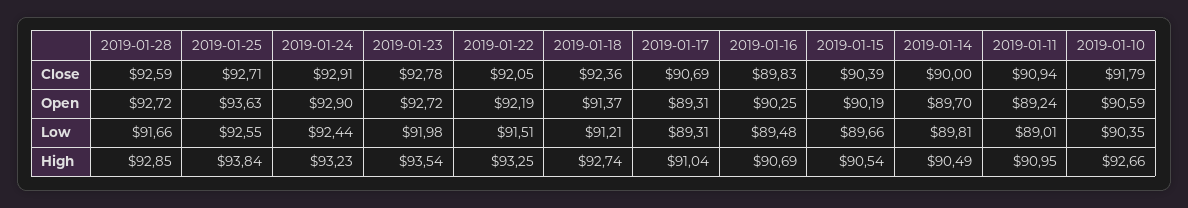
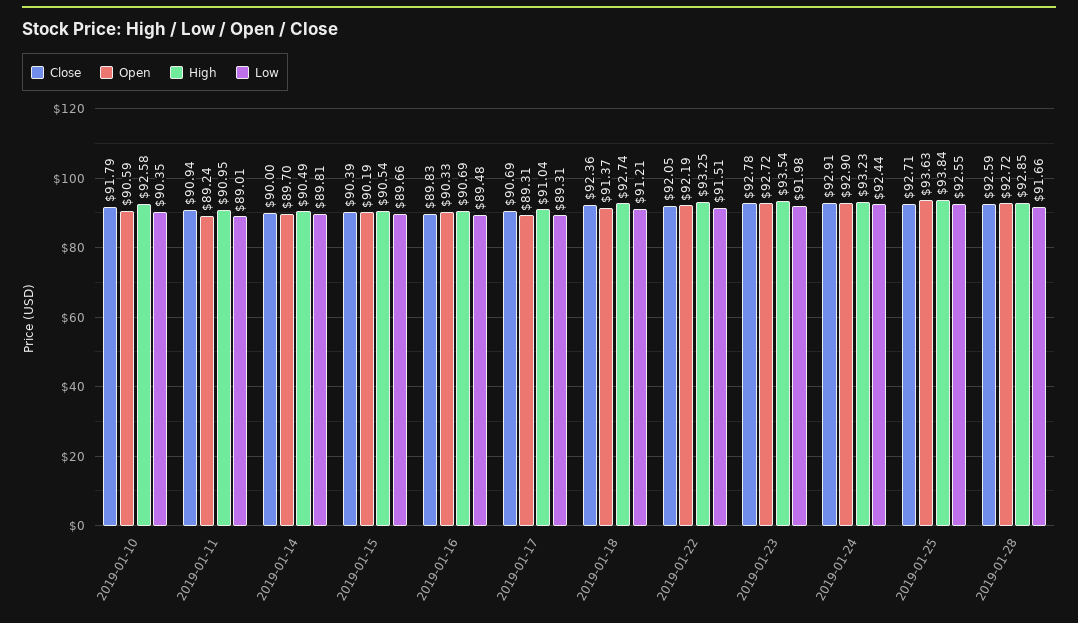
  {
    "Close": {
      "2019-01-28": 92.59,
      "2019-01-25": 92.71,
      "2019-01-24": 92.91,
      "2019-01-23": 92.78,
      "2019-01-22": 92.05,
      "2019-01-18": 92.36,
      "2019-01-17": 90.69,
      "2019-01-16": 89.83,
      "2019-01-15": 90.39,
      "2019-01-14": 90,
      "2019-01-11": 90.94,
      "2019-01-10": 91.79
    },
    "Open": {
      "2019-01-28": 92.72,
      "2019-01-25": 93.63,
      "2019-01-24": 92.9,
      "2019-01-23": 92.72,
      "2019-01-22": 92.19,
      "2019-01-18": 91.37,
      "2019-01-17": 89.31,
-     "2019-01-16": 90.25,
+     "2019-01-16": 90.33,
      "2019-01-15": 90.19,
      "2019-01-14": 89.7,
      "2019-01-11": 89.24,
      "2019-01-10": 90.59
    },
    "Low": {
      "2019-01-28": 91.66,
      "2019-01-25": 92.55,
      "2019-01-24": 92.44,
      "2019-01-23": 91.98,
      "2019-01-22": 91.51,
      "2019-01-18": 91.21,
      "2019-01-17": 89.31,
      "2019-01-16": 89.48,
      "2019-01-15": 89.66,
      "2019-01-14": 89.81,
      "2019-01-11": 89.01,
      "2019-01-10": 90.35
    },
    "High": {
      "2019-01-28": 92.85,
      "2019-01-25": 93.84,
      "2019-01-24": 93.23,
      "2019-01-23": 93.54,
      "2019-01-22": 93.25,
      "2019-01-18": 92.74,
      "2019-01-17": 91.04,
      "2019-01-16": 90.69,
      "2019-01-15": 90.54,
      "2019-01-14": 90.49,
      "2019-01-11": 90.95,
-     "2019-01-10": 92.66
+     "2019-01-10": 92.58
    }
  }

